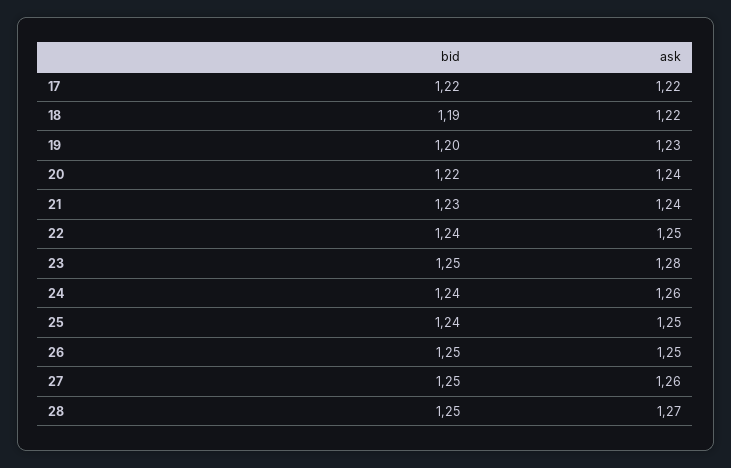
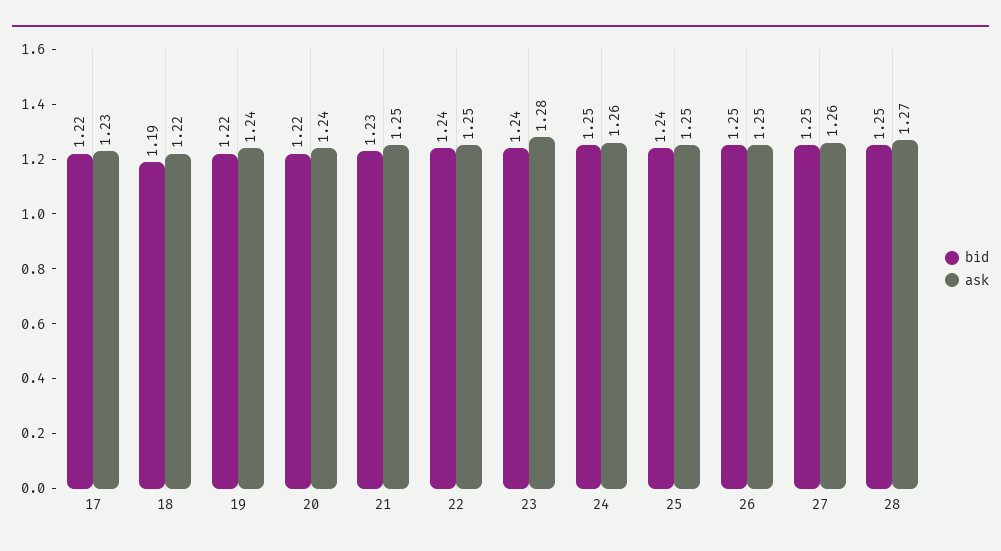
  {
    "bid": {
      "17": 1.22,
      "18": 1.19,
-     "19": 1.2,
+     "19": 1.22,
      "20": 1.22,
      "21": 1.23,
      "22": 1.24,
-     "23": 1.25,
+     "23": 1.24,
-     "24": 1.24,
+     "24": 1.25,
      "25": 1.24,
      "26": 1.25,
      "27": 1.25,
      "28": 1.25
    },
    "ask": {
-     "17": 1.22,
+     "17": 1.23,
      "18": 1.22,
-     "19": 1.23,
+     "19": 1.24,
      "20": 1.24,
-     "21": 1.24,
+     "21": 1.25,
      "22": 1.25,
      "23": 1.28,
      "24": 1.26,
      "25": 1.25,
      "26": 1.25,
      "27": 1.26,
      "28": 1.27
    }
  }

